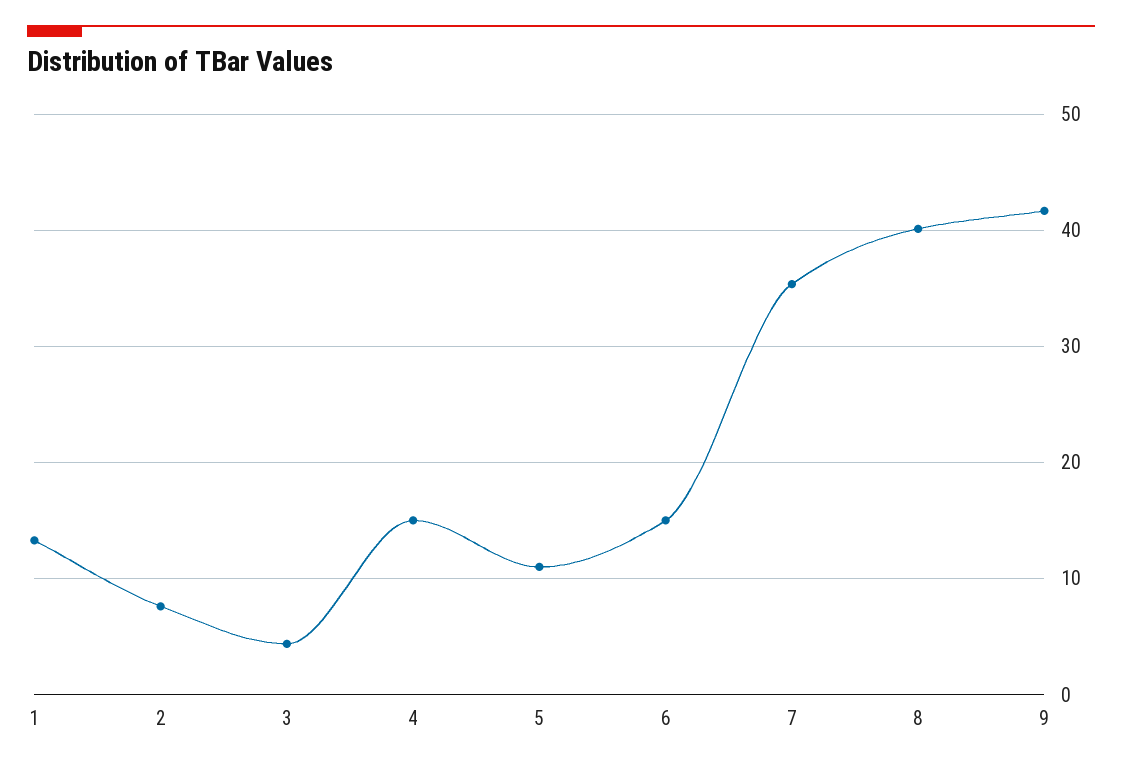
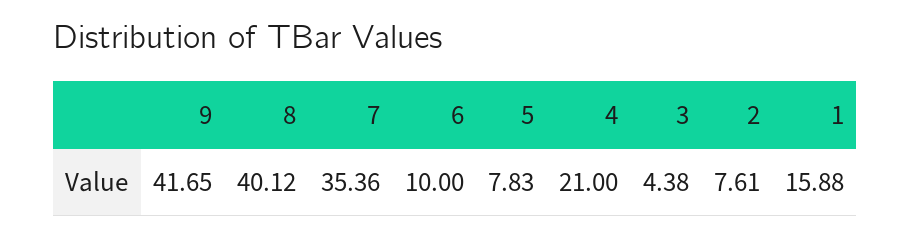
  {
-   "1": 13,
+   "1": 15.88,
    "2": 7.61,
    "3": 4.38,
-   "4": 15,
+   "4": 21,
-   "5": 11,
+   "5": 7.83,
-   "6": 15,
+   "6": 10,
    "7": 35.36,
    "8": 40.12,
    "9": 41.65
  }

